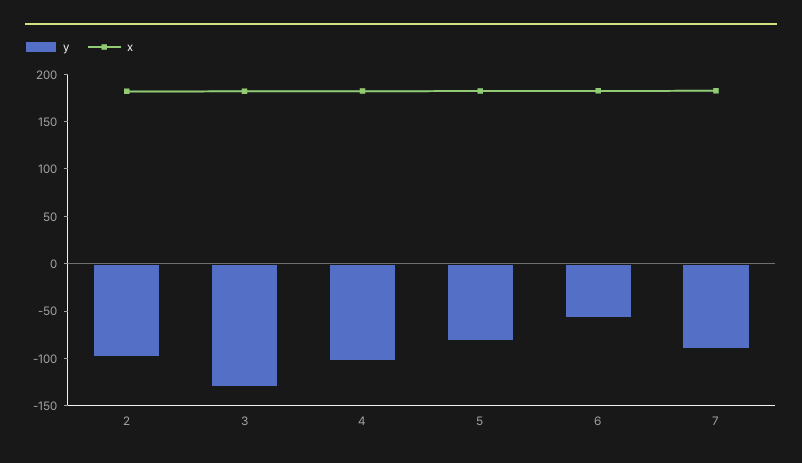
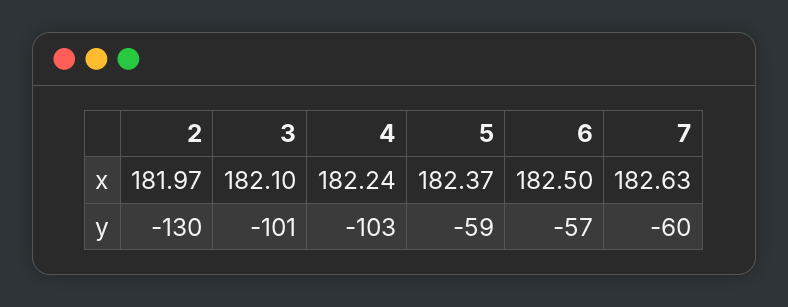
  {
    "y": {
-     "2": -100,
+     "2": -130,
-     "3": -130,
+     "3": -101,
      "4": -103,
-     "5": -80,
+     "5": -59,
      "6": -57,
-     "7": -90
+     "7": -60
    },
    "x": {
      "2": 181.97,
      "3": 182.1,
      "4": 182.24,
      "5": 182.37,
      "6": 182.5,
      "7": 182.63
    }
  }

